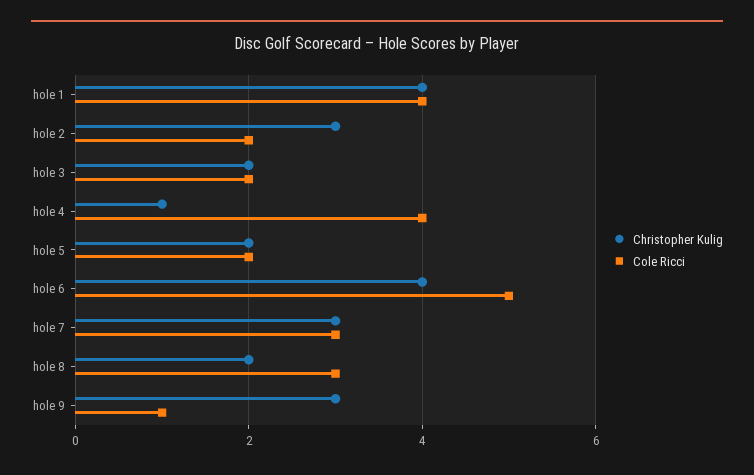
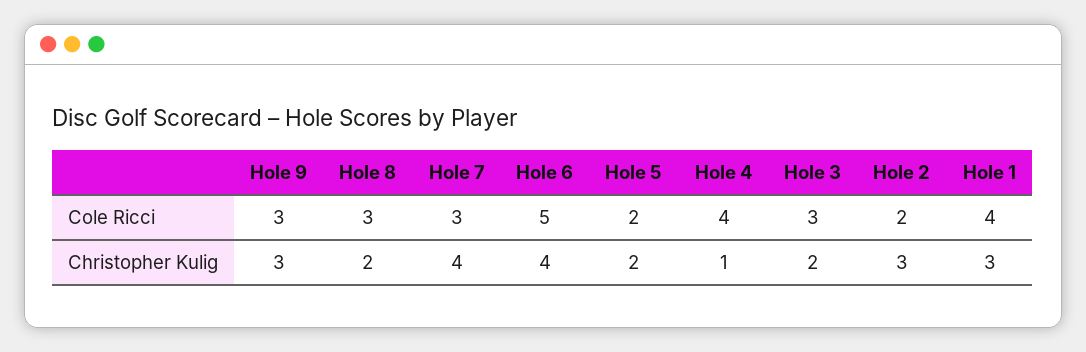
  {
    "Christopher Kulig": {
-     "hole 1": 4,
+     "hole 1": 3,
      "hole 2": 3,
      "hole 3": 2,
      "hole 4": 1,
      "hole 5": 2,
      "hole 6": 4,
-     "hole 7": 3,
+     "hole 7": 4,
      "hole 8": 2,
      "hole 9": 3
    },
    "Cole Ricci": {
      "hole 1": 4,
      "hole 2": 2,
-     "hole 3": 2,
+     "hole 3": 3,
      "hole 4": 4,
      "hole 5": 2,
      "hole 6": 5,
      "hole 7": 3,
      "hole 8": 3,
-     "hole 9": 1
+     "hole 9": 3
    }
  }

